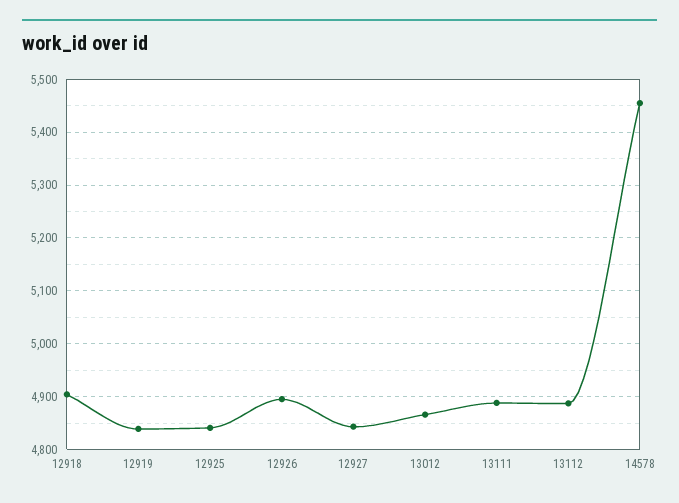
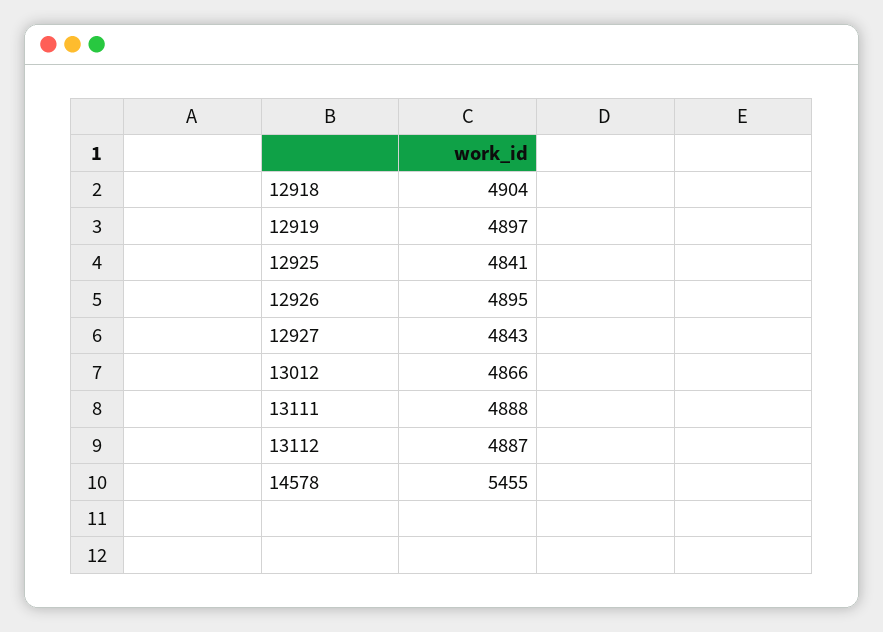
  {
    "12918": 4904,
-   "12919": 4840,
+   "12919": 4897,
    "12925": 4841,
    "12926": 4895,
    "12927": 4843,
    "13012": 4866,
    "13111": 4888,
    "13112": 4887,
    "14578": 5455
  }

